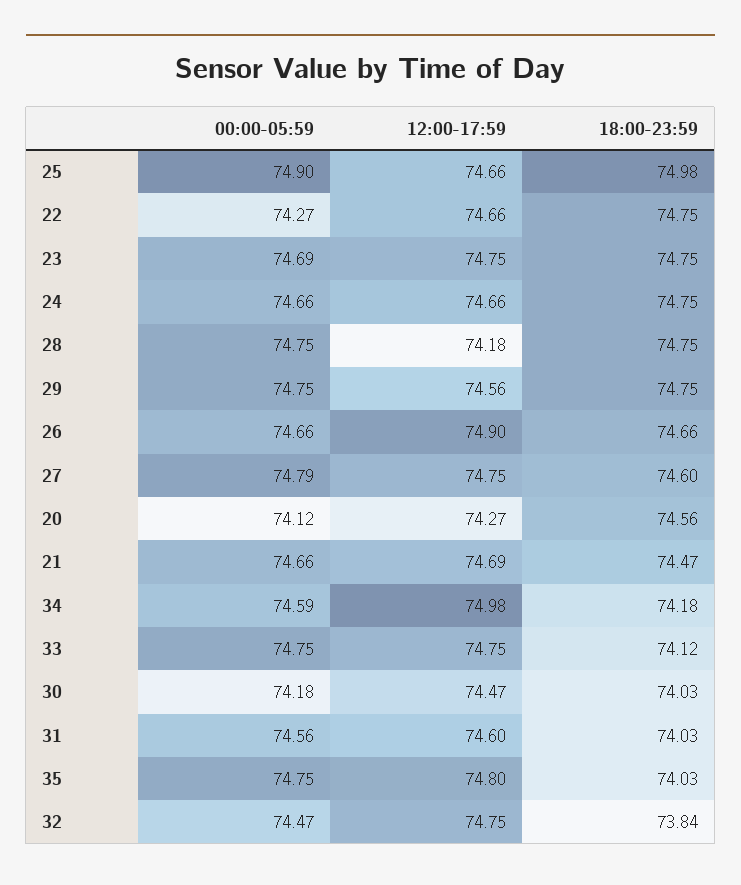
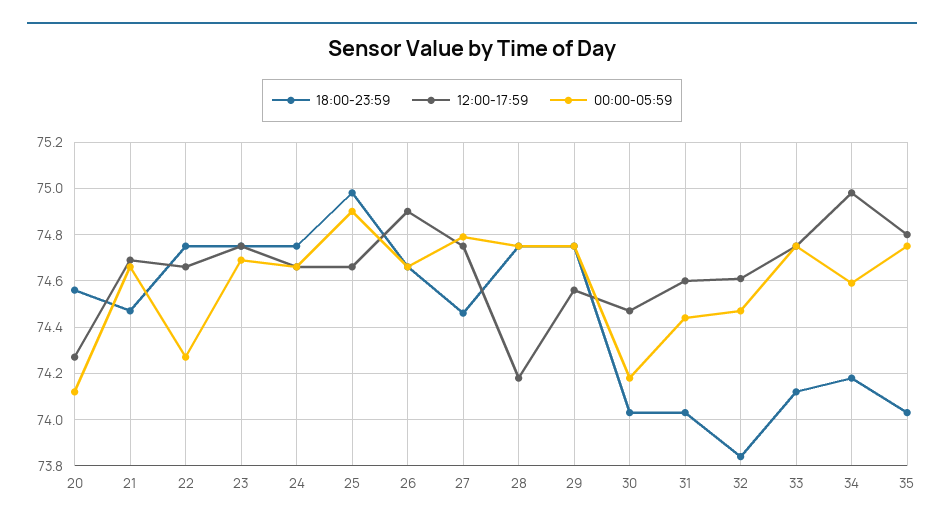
  {
    "00:00-05:59": {
      "25": 74.9,
      "22": 74.27,
      "23": 74.69,
      "24": 74.66,
      "28": 74.75,
      "29": 74.75,
      "26": 74.66,
      "27": 74.79,
      "20": 74.12,
      "21": 74.66,
      "34": 74.59,
      "33": 74.75,
      "30": 74.18,
-     "31": 74.56,
+     "31": 74.45,
      "35": 74.75,
      "32": 74.47
    },
    "12:00-17:59": {
      "25": 74.66,
      "22": 74.66,
      "23": 74.75,
      "24": 74.66,
      "28": 74.18,
      "29": 74.56,
      "26": 74.9,
      "27": 74.75,
      "20": 74.27,
      "21": 74.69,
      "34": 74.98,
      "33": 74.75,
      "30": 74.47,
      "31": 74.6,
      "35": 74.8,
-     "32": 74.75
+     "32": 74.6
    },
    "18:00-23:59": {
      "25": 74.98,
      "22": 74.75,
      "23": 74.75,
      "24": 74.75,
      "28": 74.75,
      "29": 74.75,
      "26": 74.66,
-     "27": 74.6,
+     "27": 74.45,
      "20": 74.56,
      "21": 74.47,
      "34": 74.18,
      "33": 74.12,
      "30": 74.03,
      "31": 74.03,
      "35": 74.03,
      "32": 73.84
    }
  }

